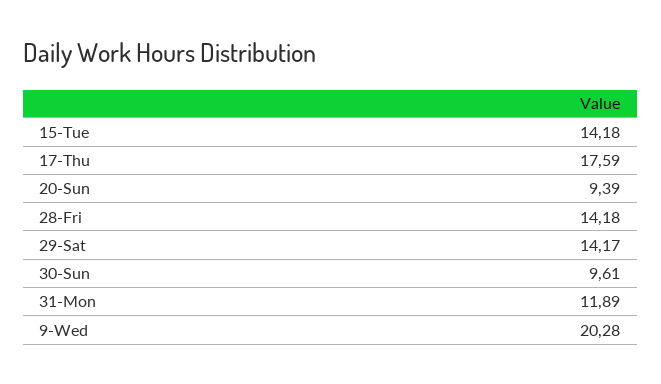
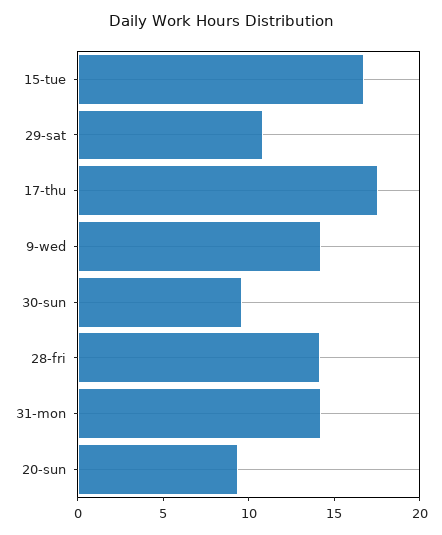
  {
-   "15-Tue": 14.18,
+   "15-Tue": 17,
    "17-Thu": 17.59,
    "20-Sun": 9.39,
    "28-Fri": 14.18,
-   "29-Sat": 14.17,
+   "29-Sat": 11,
    "30-Sun": 9.61,
-   "31-Mon": 11.89,
+   "31-Mon": 14,
-   "9-Wed": 20.28
+   "9-Wed": 14
  }

